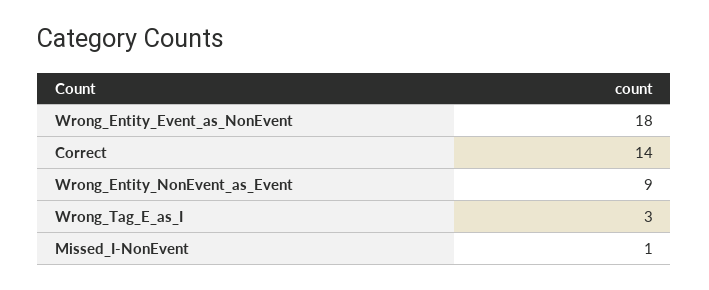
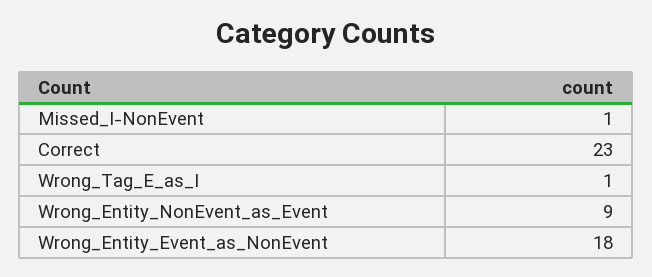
  {
    "Wrong_Entity_Event_as_NonEvent": 18,
-   "Correct": 14,
+   "Correct": 23,
    "Wrong_Entity_NonEvent_as_Event": 9,
-   "Wrong_Tag_E_as_I": 3,
+   "Wrong_Tag_E_as_I": 1,
    "Missed_I-NonEvent": 1
  }

